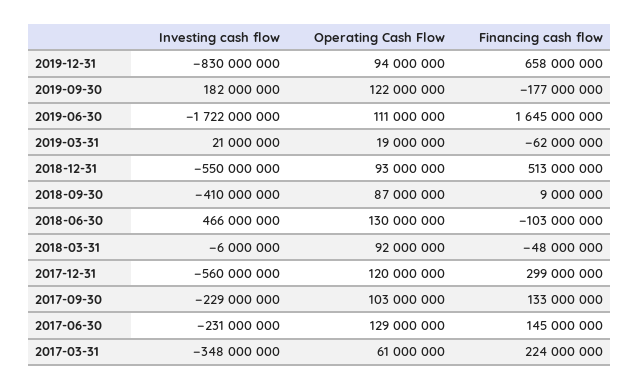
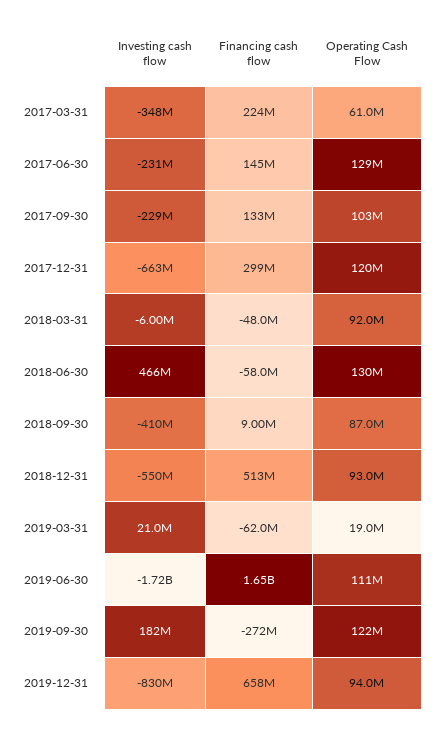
  {
    "Investing cash flow": {
      "2019-12-31": -830000000,
      "2019-09-30": 182000000,
      "2019-06-30": -1722000000,
      "2019-03-31": 21000000,
      "2018-12-31": -550000000,
      "2018-09-30": -410000000,
      "2018-06-30": 466000000,
      "2018-03-31": -6000000,
-     "2017-12-31": -560000000,
+     "2017-12-31": -663000000,
      "2017-09-30": -229000000,
      "2017-06-30": -231000000,
      "2017-03-31": -348000000
    },
    "Operating Cash Flow": {
      "2019-12-31": 94000000,
      "2019-09-30": 122000000,
      "2019-06-30": 111000000,
      "2019-03-31": 19000000,
      "2018-12-31": 93000000,
      "2018-09-30": 87000000,
      "2018-06-30": 130000000,
      "2018-03-31": 92000000,
      "2017-12-31": 120000000,
      "2017-09-30": 103000000,
      "2017-06-30": 129000000,
      "2017-03-31": 61000000
    },
    "Financing cash flow": {
      "2019-12-31": 658000000,
-     "2019-09-30": -177000000,
+     "2019-09-30": -272000000,
      "2019-06-30": 1645000000,
      "2019-03-31": -62000000,
      "2018-12-31": 513000000,
      "2018-09-30": 9000000,
-     "2018-06-30": -103000000,
+     "2018-06-30": -58000000,
      "2018-03-31": -48000000,
      "2017-12-31": 299000000,
      "2017-09-30": 133000000,
      "2017-06-30": 145000000,
      "2017-03-31": 224000000
    }
  }

